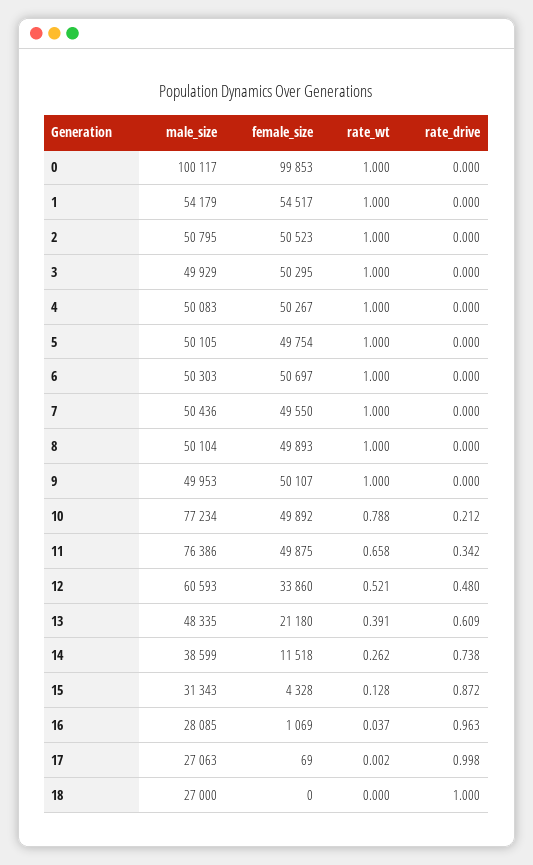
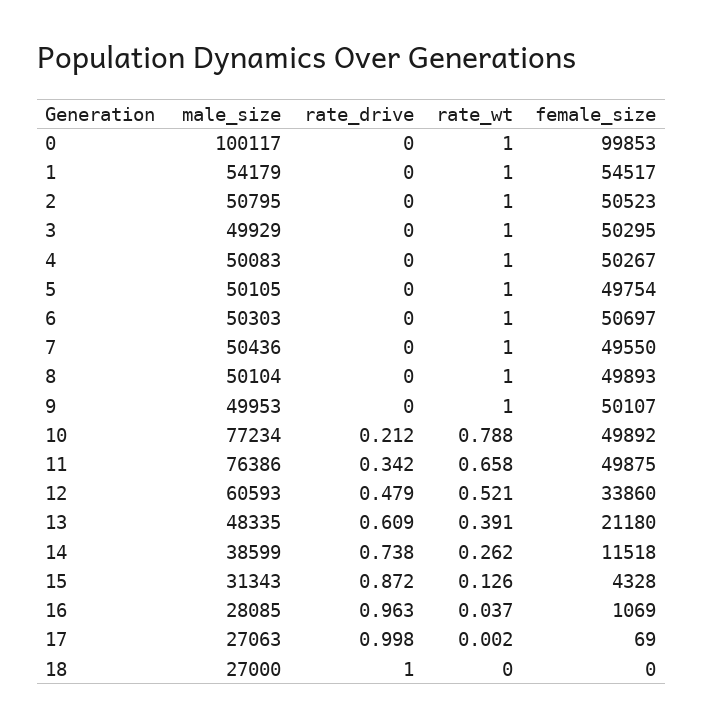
  {
    "male_size": {
      "0": 100117,
      "1": 54179,
      "2": 50795,
      "3": 49929,
      "4": 50083,
      "5": 50105,
      "6": 50303,
      "7": 50436,
      "8": 50104,
      "9": 49953,
      "10": 77234,
      "11": 76386,
      "12": 60593,
      "13": 48335,
      "14": 38599,
      "15": 31343,
      "16": 28085,
      "17": 27063,
      "18": 27000
    },
    "female_size": {
      "0": 99853,
      "1": 54517,
      "2": 50523,
      "3": 50295,
      "4": 50267,
      "5": 49754,
      "6": 50697,
      "7": 49550,
      "8": 49893,
      "9": 50107,
      "10": 49892,
      "11": 49875,
      "12": 33860,
      "13": 21180,
      "14": 11518,
      "15": 4328,
      "16": 1069,
      "17": 69,
      "18": 0
    },
    "rate_wt": {
      "0": 1,
      "1": 1,
      "2": 1,
      "3": 1,
      "4": 1,
      "5": 1,
      "6": 1,
      "7": 1,
      "8": 1,
      "9": 1,
      "10": 0.788,
      "11": 0.658,
      "12": 0.521,
      "13": 0.391,
      "14": 0.262,
-     "15": 0.128,
+     "15": 0.126,
      "16": 0.037,
      "17": 0.002,
      "18": 0
    },
    "rate_drive": {
      "0": 0,
      "1": 0,
      "2": 0,
      "3": 0,
      "4": 0,
      "5": 0,
      "6": 0,
      "7": 0,
      "8": 0,
      "9": 0,
      "10": 0.212,
      "11": 0.342,
-     "12": 0.48,
+     "12": 0.479,
      "13": 0.609,
      "14": 0.738,
      "15": 0.872,
      "16": 0.963,
      "17": 0.998,
      "18": 1
    }
  }

